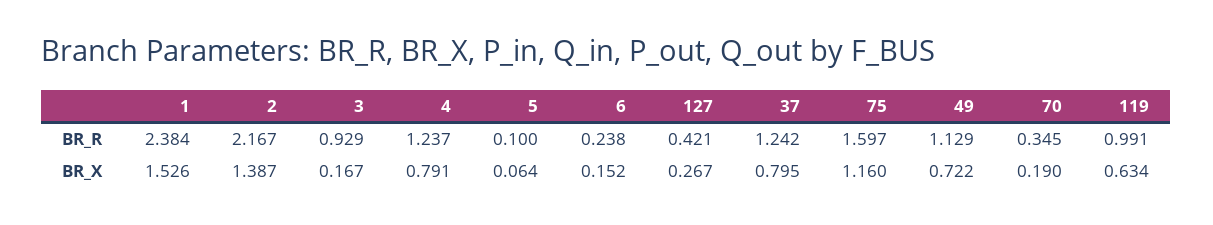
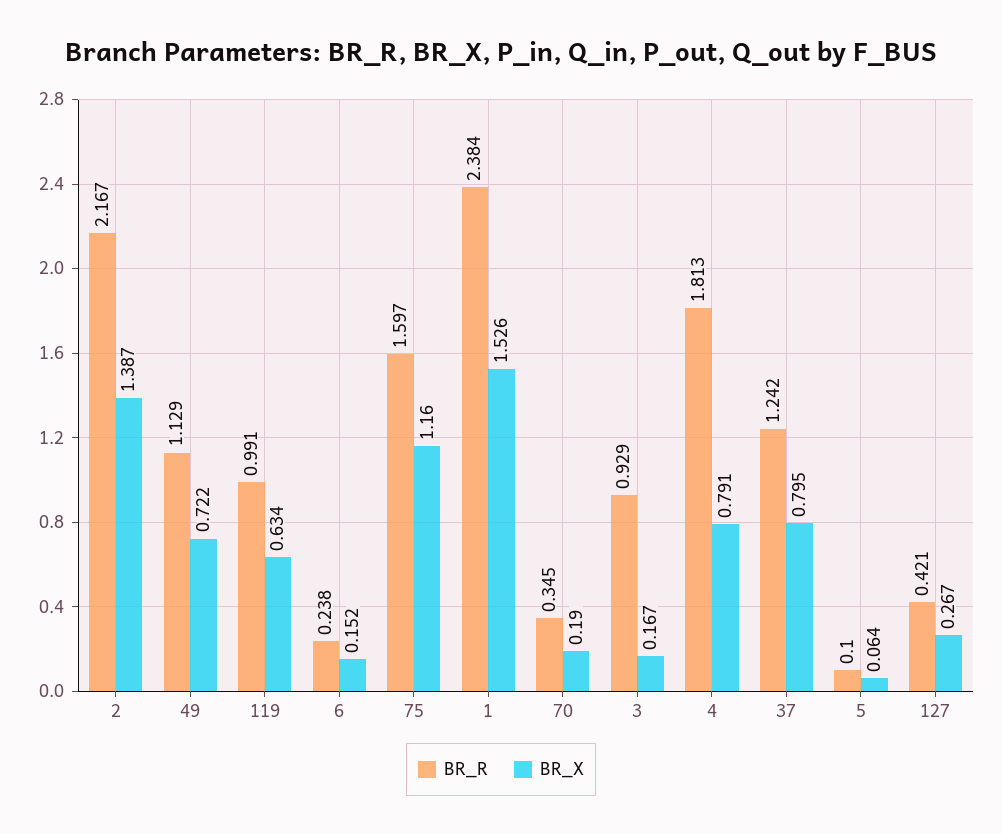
  {
    "BR_R": {
      "1": 2.384,
      "2": 2.167,
      "3": 0.929,
-     "4": 1.237,
+     "4": 1.813,
      "5": 0.1,
      "6": 0.238,
      "127": 0.421,
      "37": 1.242,
      "75": 1.597,
      "49": 1.129,
      "70": 0.345,
      "119": 0.991
    },
    "BR_X": {
      "1": 1.526,
      "2": 1.387,
      "3": 0.167,
      "4": 0.791,
      "5": 0.064,
      "6": 0.152,
      "127": 0.267,
      "37": 0.795,
      "75": 1.16,
      "49": 0.722,
      "70": 0.19,
      "119": 0.634
    }
  }

